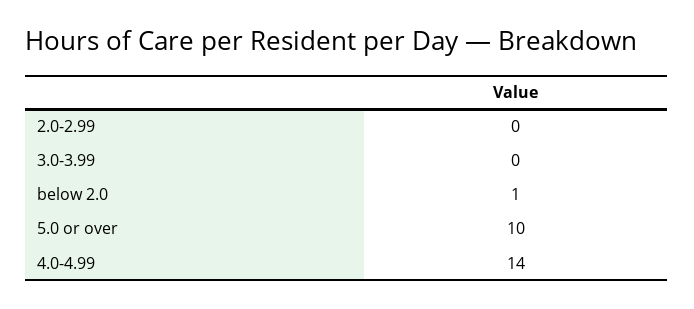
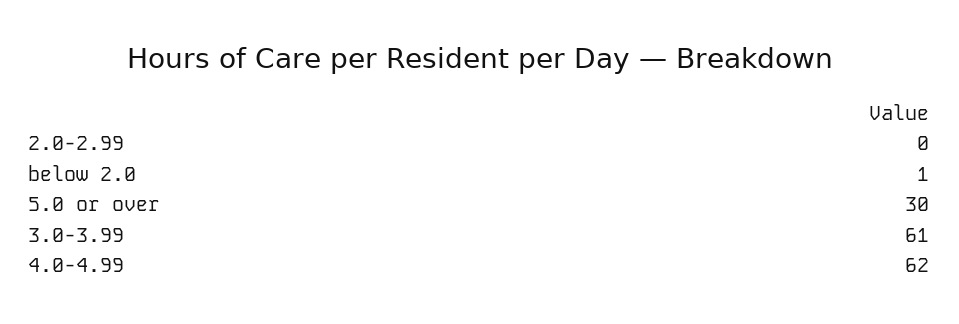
  {
    "2.0-2.99": 0,
-   "3.0-3.99": 0,
+   "3.0-3.99": 61,
    "below 2.0": 1,
-   "5.0 or over": 10,
+   "5.0 or over": 30,
-   "4.0-4.99": 14
+   "4.0-4.99": 62
  }

